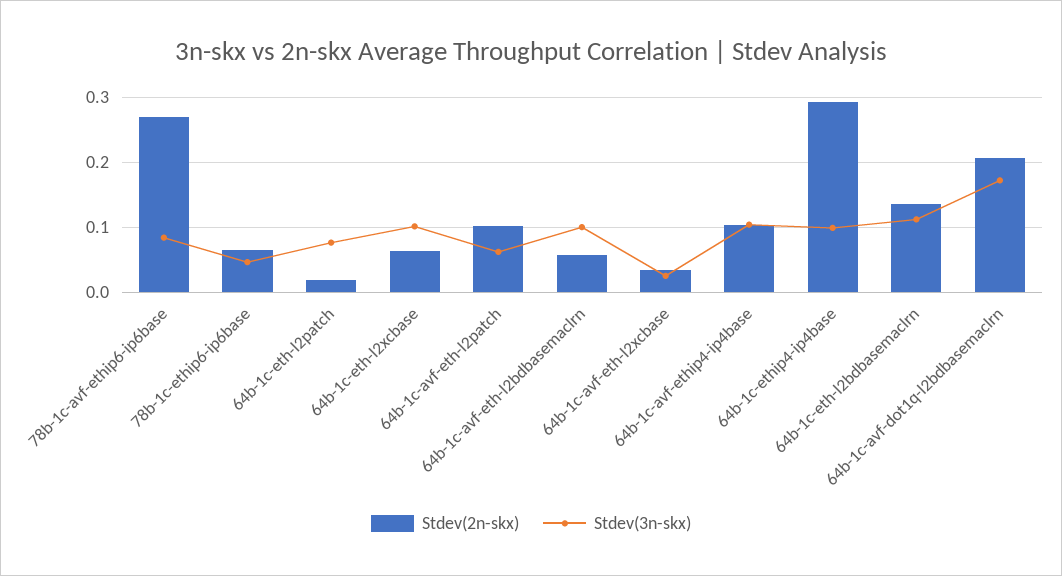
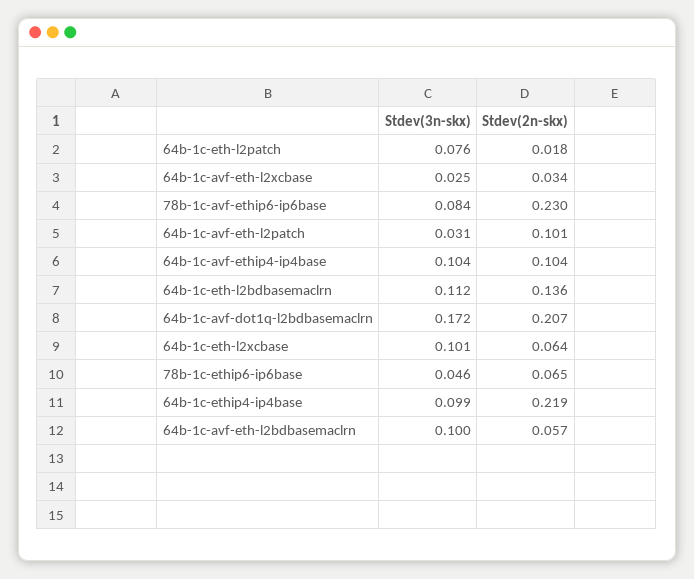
  {
    "Stdev(2n-skx)": {
-     "78b-1c-avf-ethip6-ip6base": 0.27,
+     "78b-1c-avf-ethip6-ip6base": 0.23,
      "78b-1c-ethip6-ip6base": 0.065,
      "64b-1c-eth-l2patch": 0.018,
      "64b-1c-eth-l2xcbase": 0.064,
      "64b-1c-avf-eth-l2patch": 0.101,
      "64b-1c-avf-eth-l2bdbasemaclrn": 0.057,
      "64b-1c-avf-eth-l2xcbase": 0.034,
      "64b-1c-avf-ethip4-ip4base": 0.104,
-     "64b-1c-ethip4-ip4base": 0.29,
+     "64b-1c-ethip4-ip4base": 0.219,
      "64b-1c-eth-l2bdbasemaclrn": 0.136,
      "64b-1c-avf-dot1q-l2bdbasemaclrn": 0.207
    },
    "Stdev(3n-skx)": {
      "78b-1c-avf-ethip6-ip6base": 0.084,
      "78b-1c-ethip6-ip6base": 0.046,
      "64b-1c-eth-l2patch": 0.076,
      "64b-1c-eth-l2xcbase": 0.101,
-     "64b-1c-avf-eth-l2patch": 0.06,
+     "64b-1c-avf-eth-l2patch": 0.031,
      "64b-1c-avf-eth-l2bdbasemaclrn": 0.1,
      "64b-1c-avf-eth-l2xcbase": 0.025,
      "64b-1c-avf-ethip4-ip4base": 0.104,
      "64b-1c-ethip4-ip4base": 0.099,
      "64b-1c-eth-l2bdbasemaclrn": 0.112,
      "64b-1c-avf-dot1q-l2bdbasemaclrn": 0.172
    }
  }

